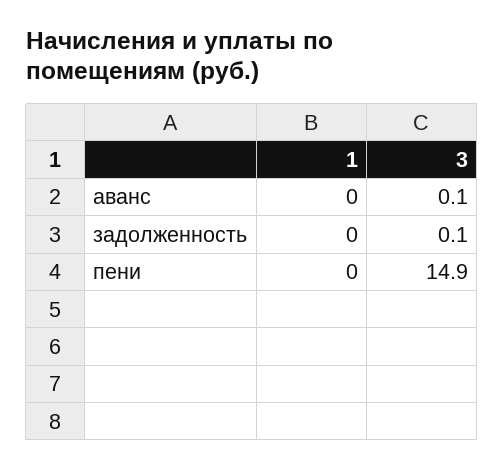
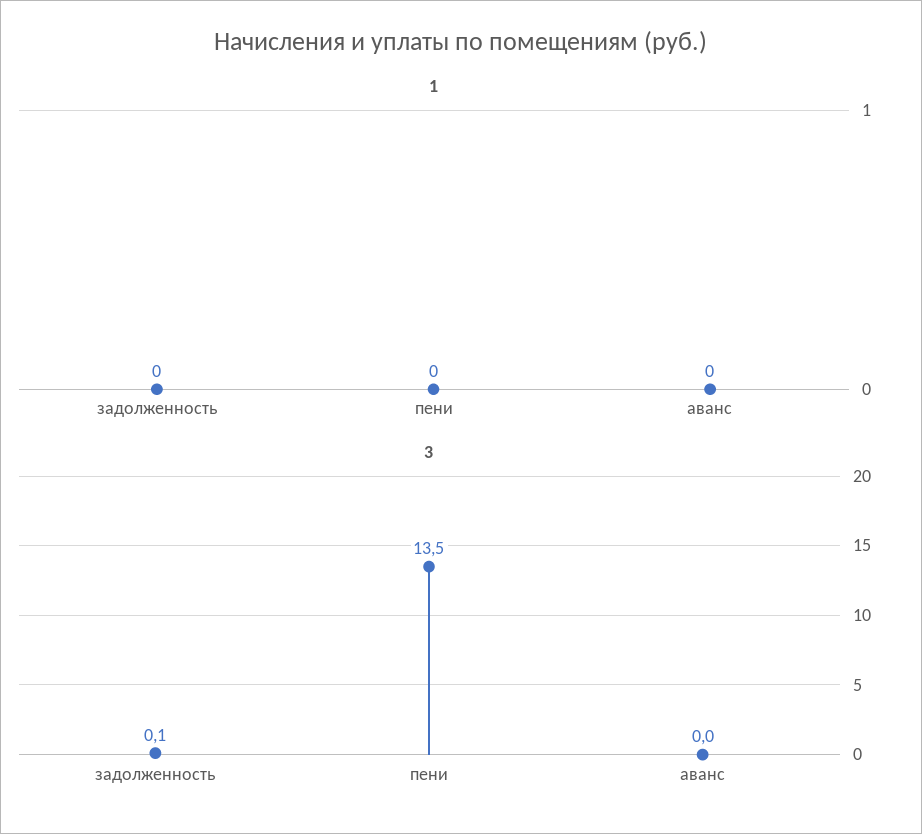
  {
    "1": {
      "аванс": 0,
      "задолженность": 0,
      "пени": 0
    },
    "3": {
-     "аванс": 0.1,
+     "аванс": 0,
      "задолженность": 0.1,
-     "пени": 14.9
+     "пени": 13.5
    }
  }

